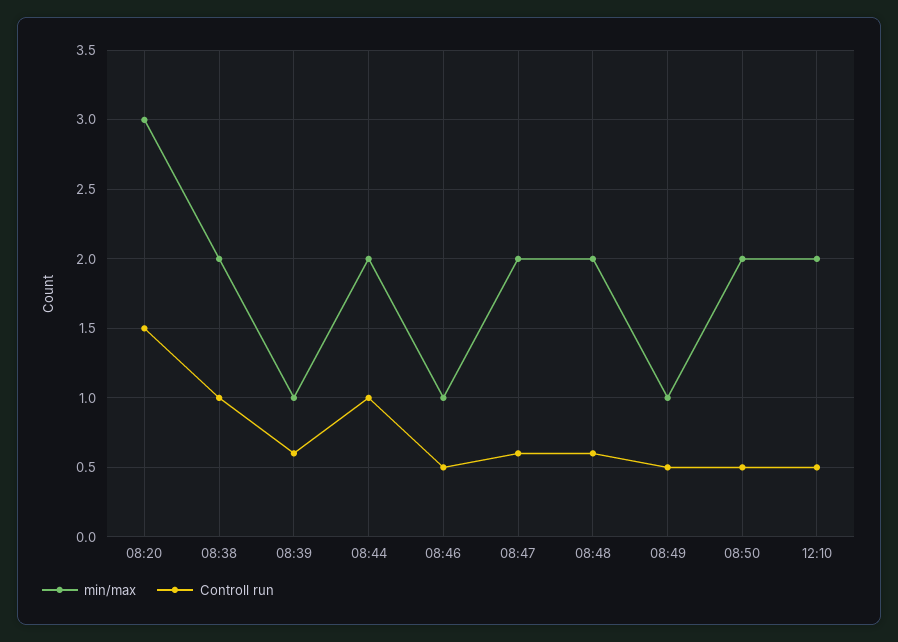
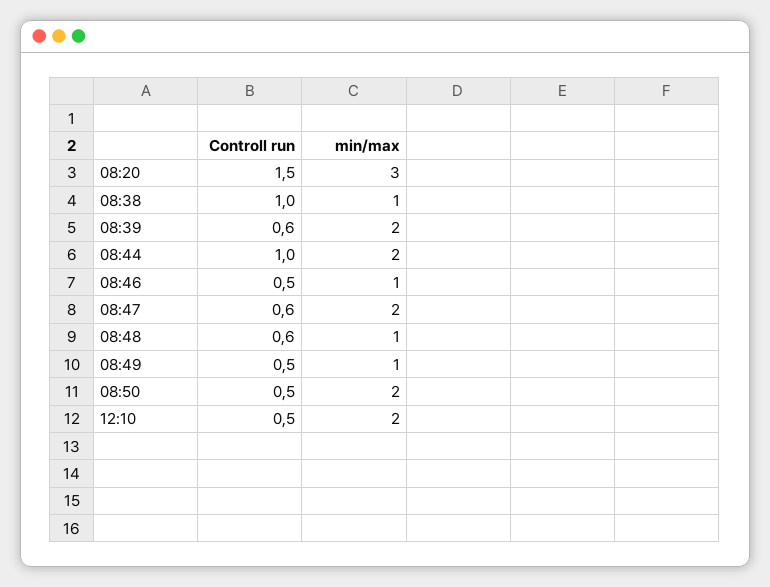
  {
    "min/max": {
      "08:20": 3,
-     "08:38": 2,
+     "08:38": 1,
-     "08:39": 1,
+     "08:39": 2,
      "08:44": 2,
      "08:46": 1,
      "08:47": 2,
-     "08:48": 2,
+     "08:48": 1,
      "08:49": 1,
      "08:50": 2,
      "12:10": 2
    },
    "Controll run": {
      "08:20": 1.5,
      "08:38": 1,
      "08:39": 0.6,
      "08:44": 1,
      "08:46": 0.5,
      "08:47": 0.6,
      "08:48": 0.6,
      "08:49": 0.5,
      "08:50": 0.5,
      "12:10": 0.5
    }
  }

